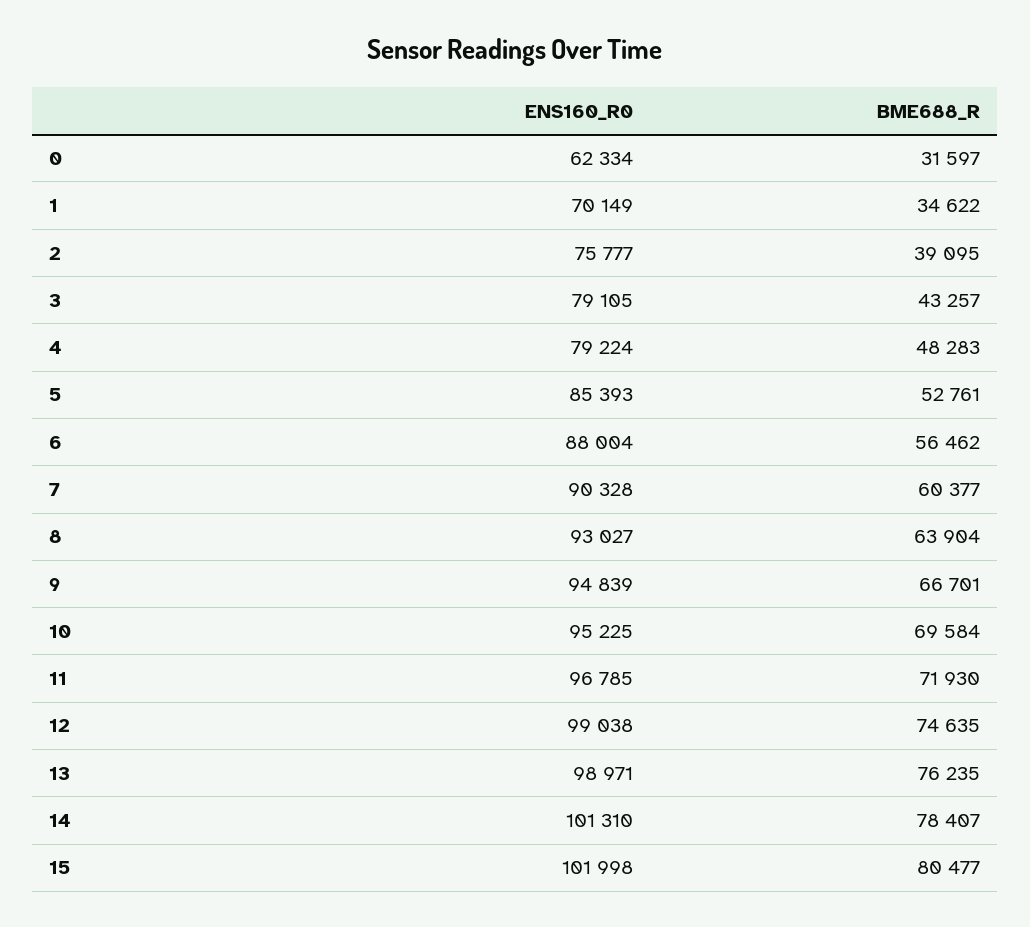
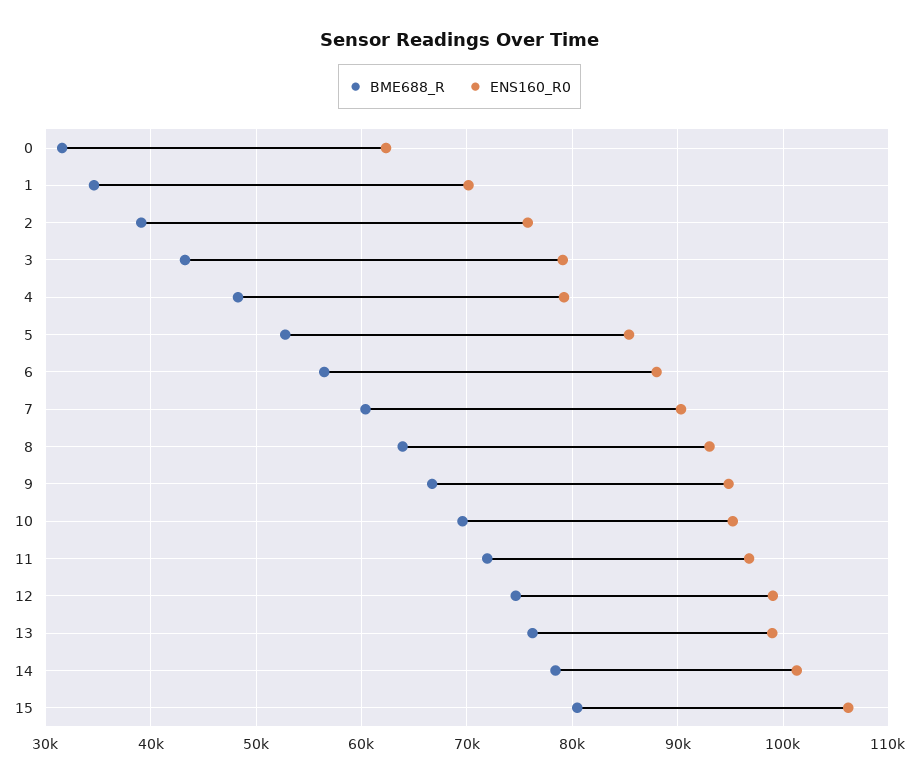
  {
    "ENS160_R0": {
      "0": 62334,
      "1": 70149,
      "2": 75777,
      "3": 79105,
      "4": 79224,
      "5": 85393,
      "6": 88004,
      "7": 90328,
      "8": 93027,
      "9": 94839,
      "10": 95225,
      "11": 96785,
      "12": 99038,
      "13": 98971,
      "14": 101310,
-     "15": 101998
+     "15": 106000
    },
    "BME688_R": {
      "0": 31597,
      "1": 34622,
      "2": 39095,
      "3": 43257,
      "4": 48283,
      "5": 52761,
      "6": 56462,
      "7": 60377,
      "8": 63904,
      "9": 66701,
      "10": 69584,
      "11": 71930,
      "12": 74635,
      "13": 76235,
      "14": 78407,
      "15": 80477
    }
  }

